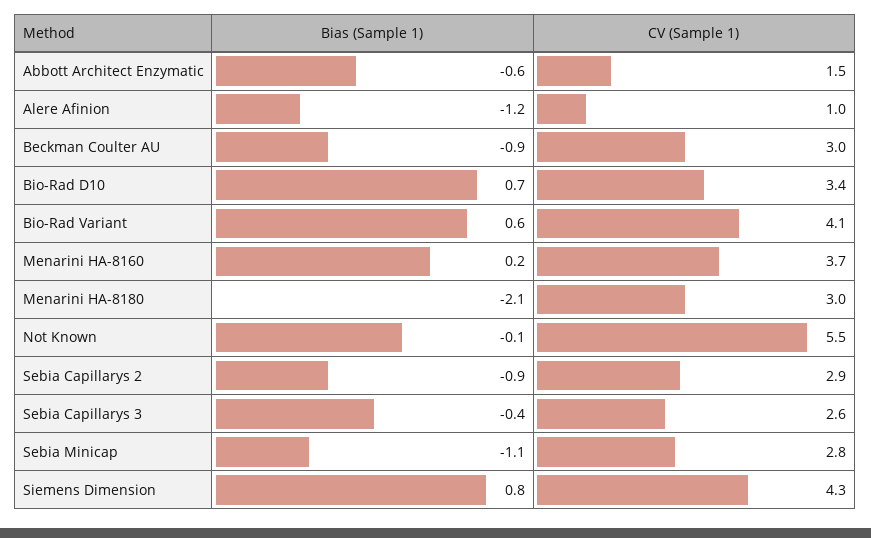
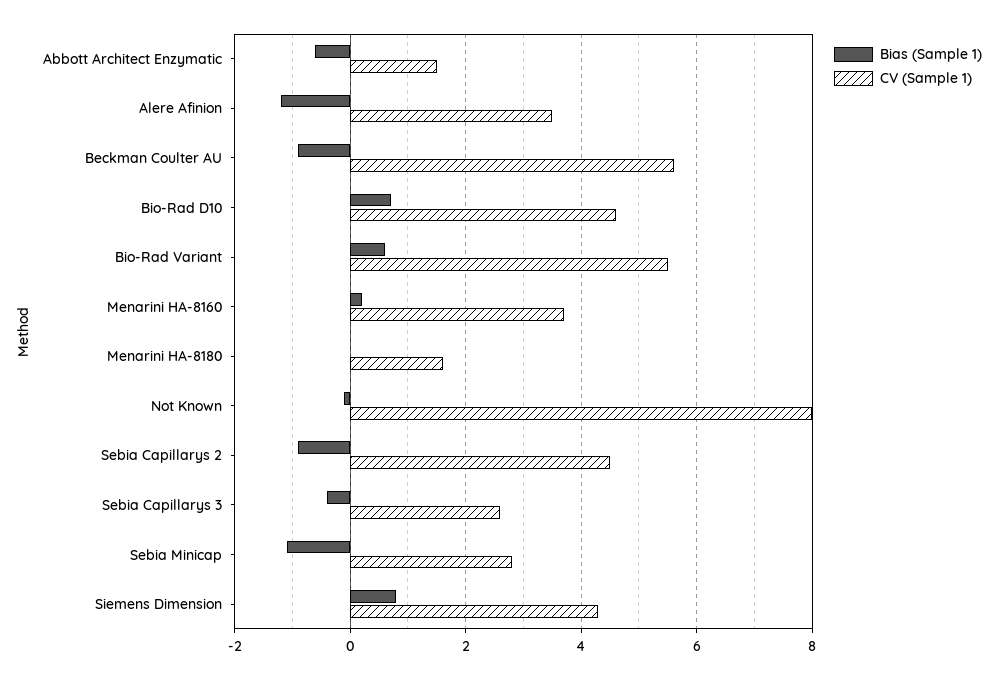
  {
    "Bias (Sample 1)": {
      "Abbott Architect Enzymatic": -0.6,
      "Alere Afinion": -1.2,
      "Beckman Coulter AU": -0.9,
      "Bio-Rad D10": 0.7,
      "Bio-Rad Variant": 0.6,
      "Menarini HA-8160": 0.2,
-     "Menarini HA-8180": -2.1,
+     "Menarini HA-8180": 0,
      "Not Known": -0.1,
      "Sebia Capillarys 2": -0.9,
      "Sebia Capillarys 3": -0.4,
      "Sebia Minicap": -1.1,
      "Siemens Dimension": 0.8
    },
    "CV (Sample 1)": {
      "Abbott Architect Enzymatic": 1.5,
-     "Alere Afinion": 1,
+     "Alere Afinion": 3.5,
-     "Beckman Coulter AU": 3,
+     "Beckman Coulter AU": 5.5,
-     "Bio-Rad D10": 3.4,
+     "Bio-Rad D10": 4.5,
-     "Bio-Rad Variant": 4.1,
+     "Bio-Rad Variant": 5.5,
      "Menarini HA-8160": 3.7,
-     "Menarini HA-8180": 3,
+     "Menarini HA-8180": 1.5,
-     "Not Known": 5.5,
+     "Not Known": 8,
-     "Sebia Capillarys 2": 2.9,
+     "Sebia Capillarys 2": 4.5,
      "Sebia Capillarys 3": 2.6,
      "Sebia Minicap": 2.8,
      "Siemens Dimension": 4.3
    }
  }

